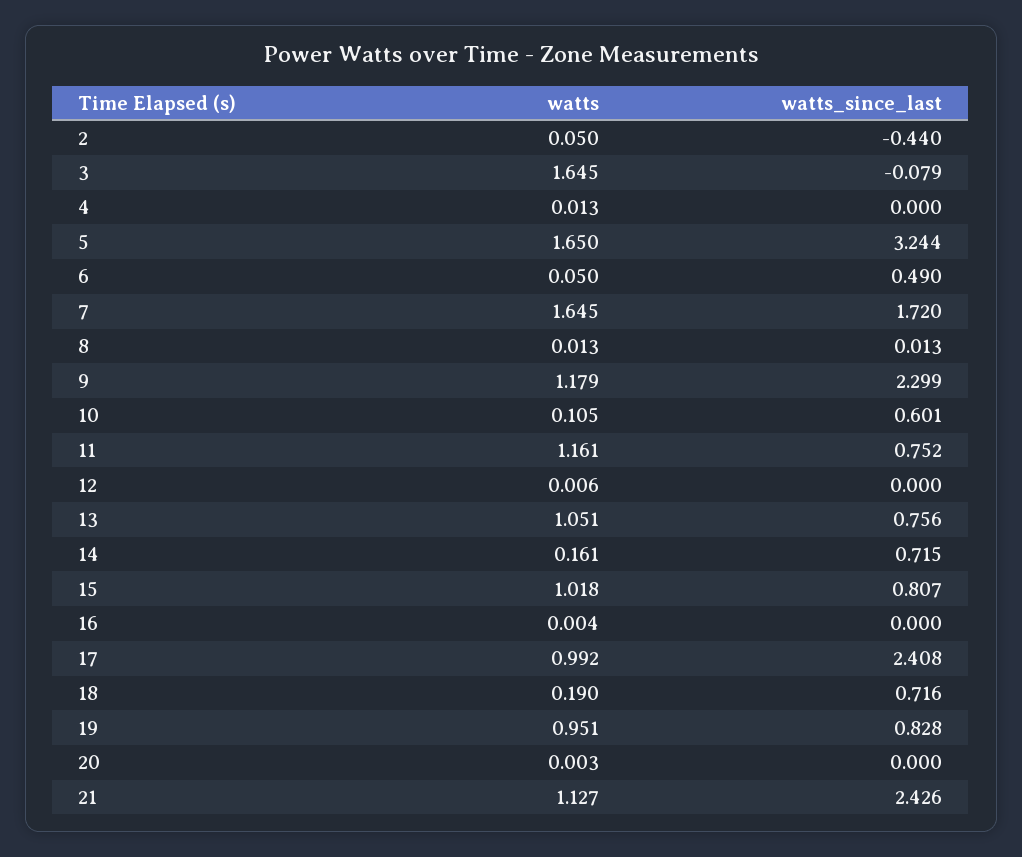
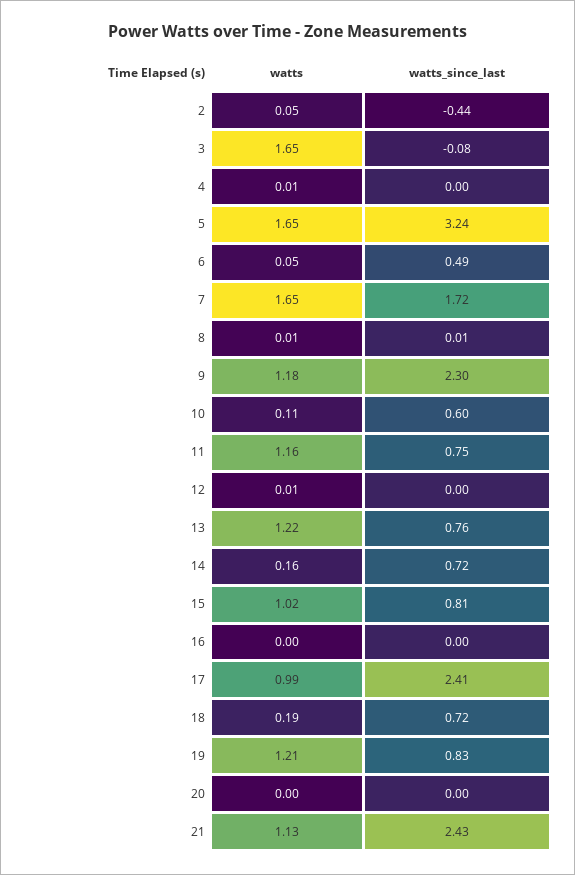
  {
    "watts": {
      "2": 0.05,
      "3": 1.645,
      "4": 0.013,
      "5": 1.65,
      "6": 0.05,
      "7": 1.645,
      "8": 0.013,
      "9": 1.179,
      "10": 0.105,
      "11": 1.161,
      "12": 0.006,
-     "13": 1.051,
+     "13": 1.22,
      "14": 0.161,
      "15": 1.018,
      "16": 0.004,
      "17": 0.992,
      "18": 0.19,
-     "19": 0.951,
+     "19": 1.21,
      "20": 0.003,
      "21": 1.127
    },
    "watts_since_last": {
      "2": -0.44,
      "3": -0.079,
      "4": 0,
      "5": 3.244,
      "6": 0.49,
      "7": 1.72,
      "8": 0.013,
      "9": 2.299,
      "10": 0.601,
      "11": 0.752,
      "12": 0,
      "13": 0.756,
      "14": 0.715,
      "15": 0.807,
      "16": 0,
      "17": 2.408,
      "18": 0.716,
      "19": 0.828,
      "20": 0,
      "21": 2.426
    }
  }

